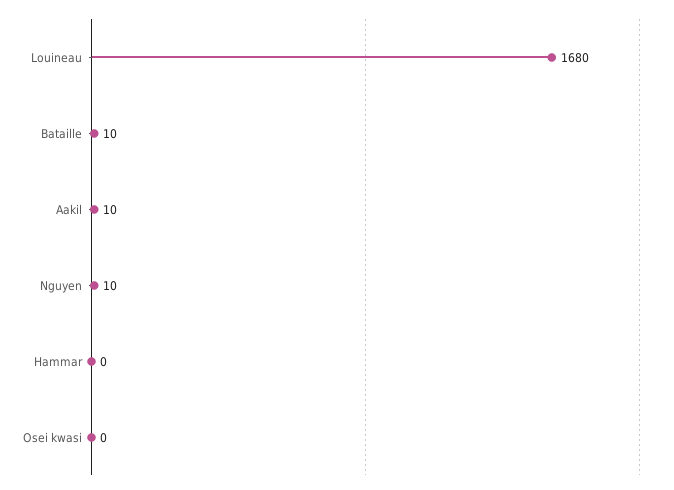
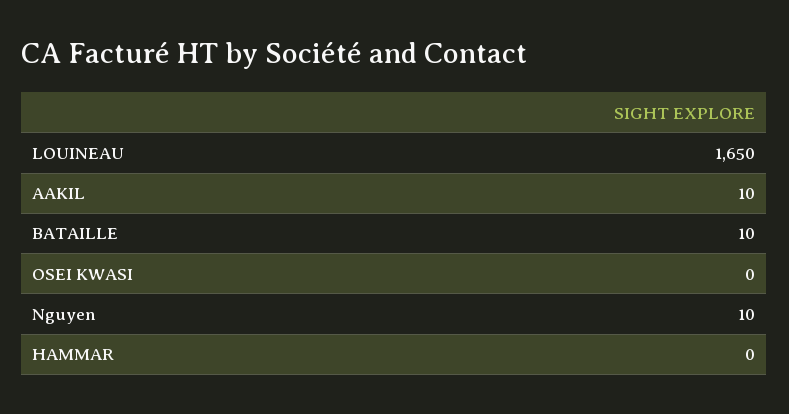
  {
-   "Louineau": 1680,
+   "Louineau": 1650,
    "Bataille": 10,
    "Aakil": 10,
    "Nguyen": 10,
    "Hammar": 0,
    "Osei kwasi": 0
  }

